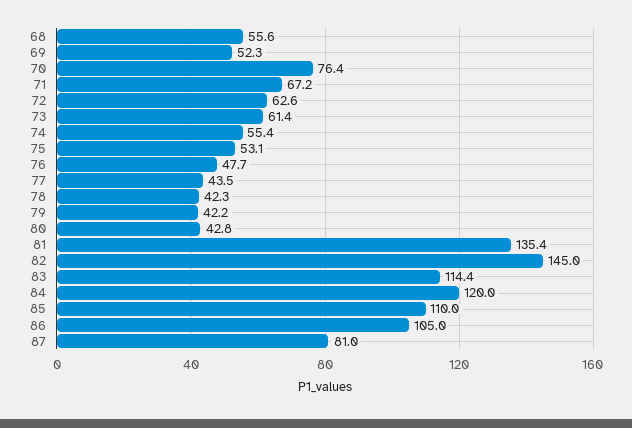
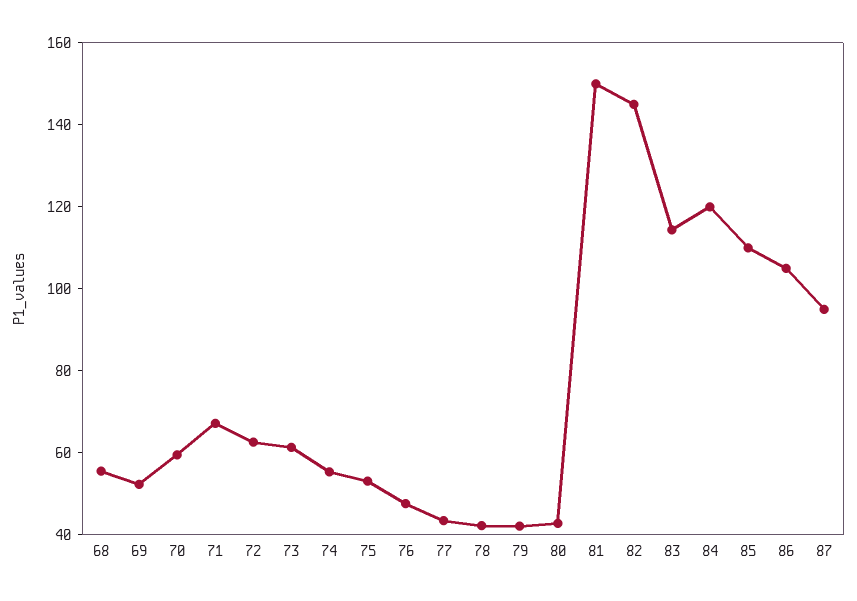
  {
    "68": 55.6,
    "69": 52.3,
-   "70": 76.4,
+   "70": 60,
    "71": 67.2,
    "72": 62.6,
    "73": 61.4,
    "74": 55.4,
    "75": 53.1,
    "76": 47.7,
    "77": 43.5,
    "78": 42.3,
    "79": 42.2,
    "80": 42.8,
-   "81": 135.4,
+   "81": 150,
    "82": 145,
    "83": 114.4,
    "84": 120,
    "85": 110,
    "86": 105,
-   "87": 81
+   "87": 95
  }

